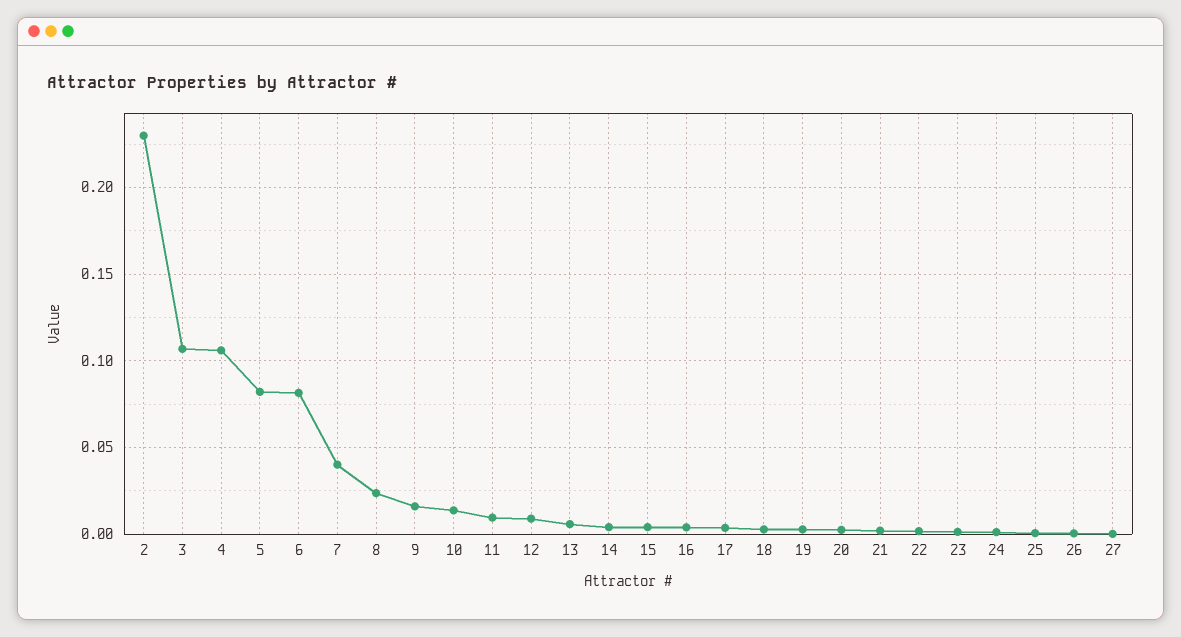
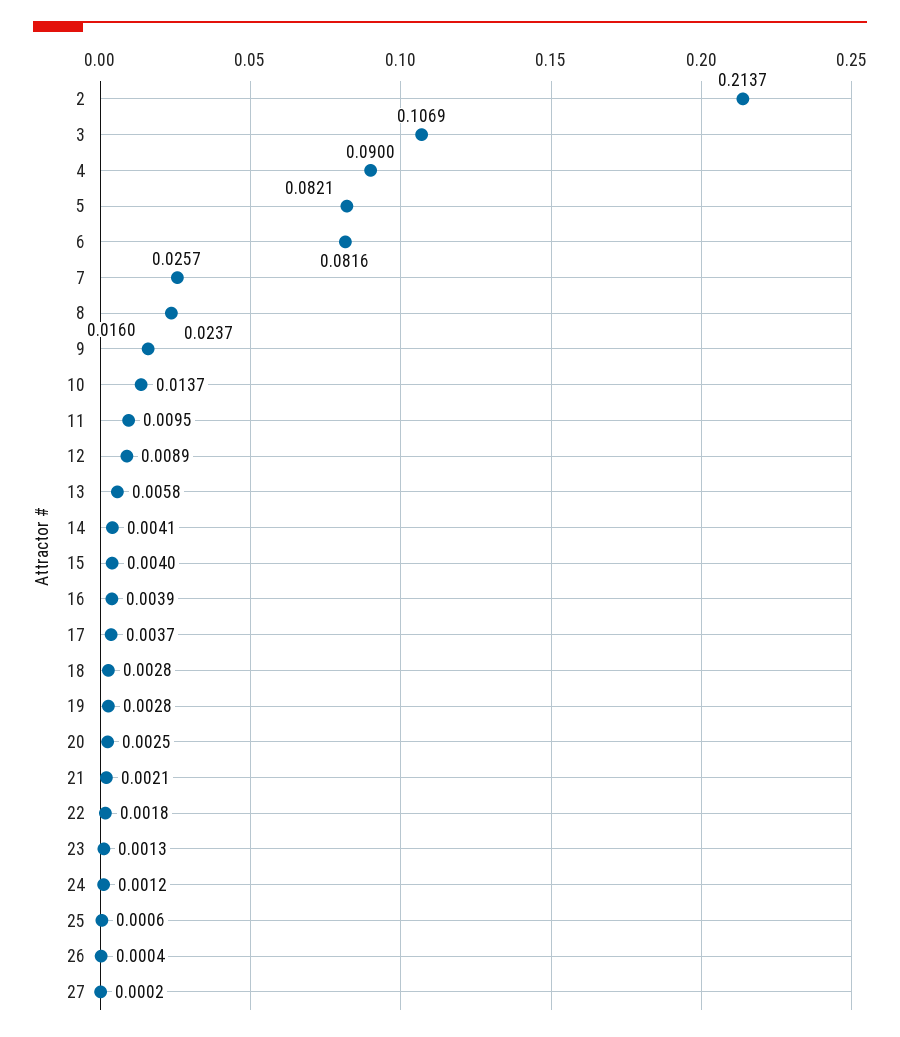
  {
-   "2": 0.23,
+   "2": 0.2137,
    "3": 0.1069,
-   "4": 0.105,
+   "4": 0.09,
    "5": 0.0821,
    "6": 0.0816,
-   "7": 0.04,
+   "7": 0.0257,
    "8": 0.0237,
    "9": 0.016,
    "10": 0.0137,
    "11": 0.0095,
    "12": 0.0089,
    "13": 0.0058,
    "14": 0.0041,
    "15": 0.004,
    "16": 0.0039,
    "17": 0.0037,
    "18": 0.0028,
    "19": 0.0028,
    "20": 0.0025,
    "21": 0.0021,
    "22": 0.0018,
    "23": 0.0013,
    "24": 0.0012,
    "25": 0.0006,
    "26": 0.0004,
    "27": 0.0002
  }

